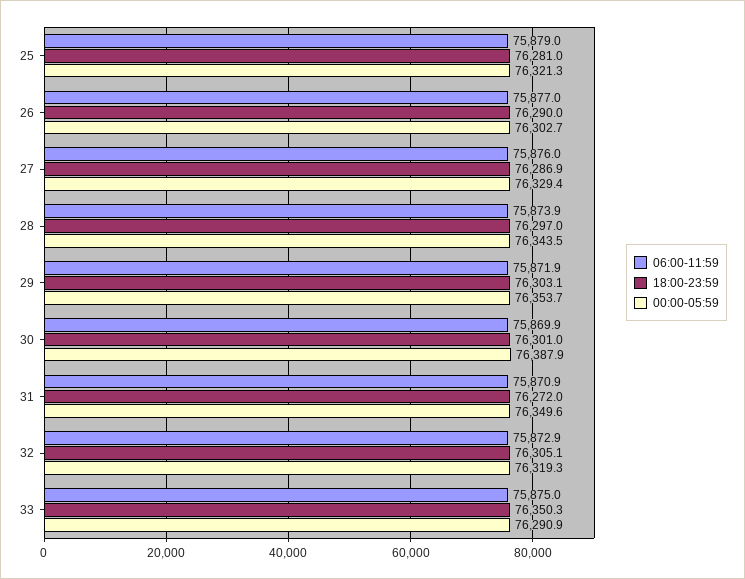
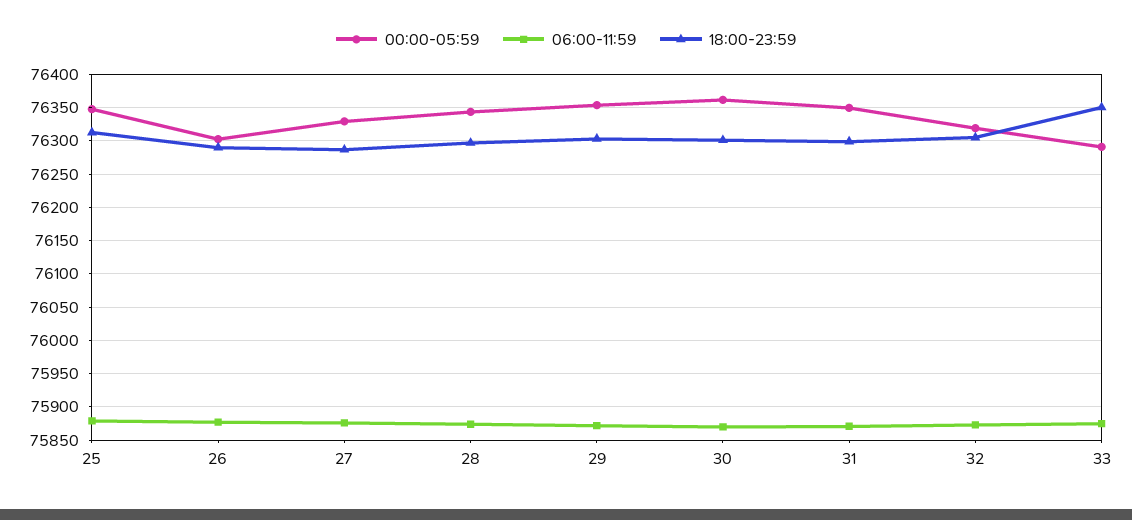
  {
    "06:00-11:59": {
      "25": 75879,
      "26": 75877,
      "27": 75876,
      "28": 75873.9,
      "29": 75871.9,
      "30": 75869.9,
      "31": 75870.9,
      "32": 75872.9,
      "33": 75875
    },
    "18:00-23:59": {
-     "25": 76281,
+     "25": 76310,
      "26": 76290,
      "27": 76286.9,
      "28": 76297,
      "29": 76303.1,
      "30": 76301,
-     "31": 76272,
+     "31": 76300,
      "32": 76305.1,
      "33": 76350.3
    },
    "00:00-05:59": {
-     "25": 76321.3,
+     "25": 76350,
      "26": 76302.7,
      "27": 76329.4,
      "28": 76343.5,
      "29": 76353.7,
-     "30": 76387.9,
+     "30": 76360,
      "31": 76349.6,
      "32": 76319.3,
      "33": 76290.9
    }
  }

